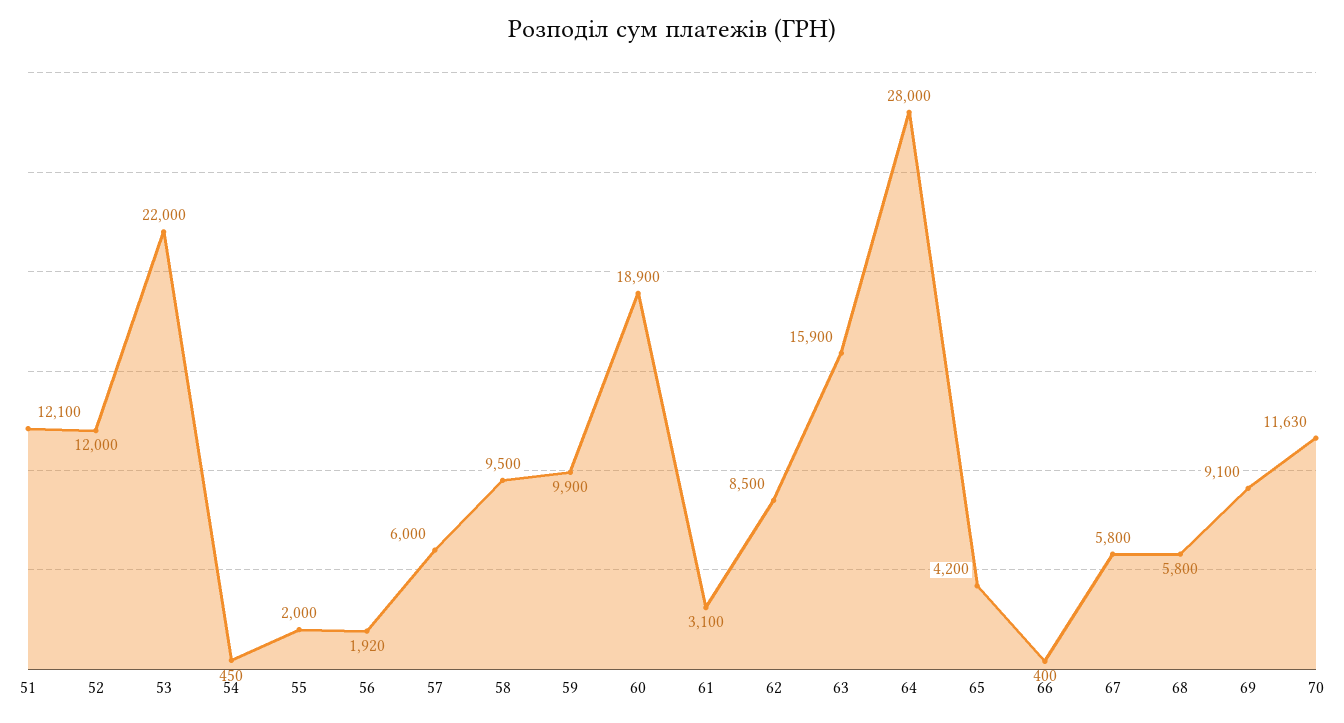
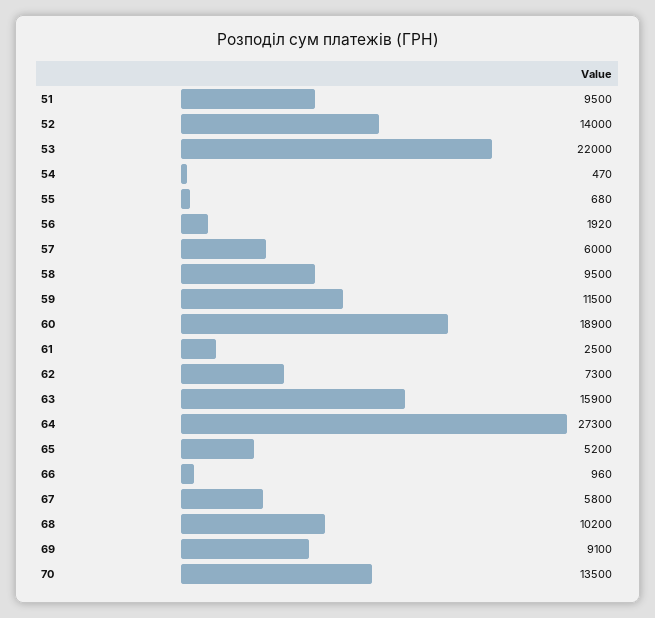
  {
-   "51": 12100,
+   "51": 9500,
-   "52": 12000,
+   "52": 14000,
    "53": 22000,
-   "54": 450,
+   "54": 470,
-   "55": 2000,
+   "55": 680,
    "56": 1920,
    "57": 6000,
    "58": 9500,
-   "59": 9900,
+   "59": 11500,
    "60": 18900,
-   "61": 3100,
+   "61": 2500,
-   "62": 8500,
+   "62": 7300,
    "63": 15900,
-   "64": 28000,
+   "64": 27300,
-   "65": 4200,
+   "65": 5200,
-   "66": 400,
+   "66": 960,
    "67": 5800,
-   "68": 5800,
+   "68": 10200,
    "69": 9100,
-   "70": 11630
+   "70": 13500
  }

